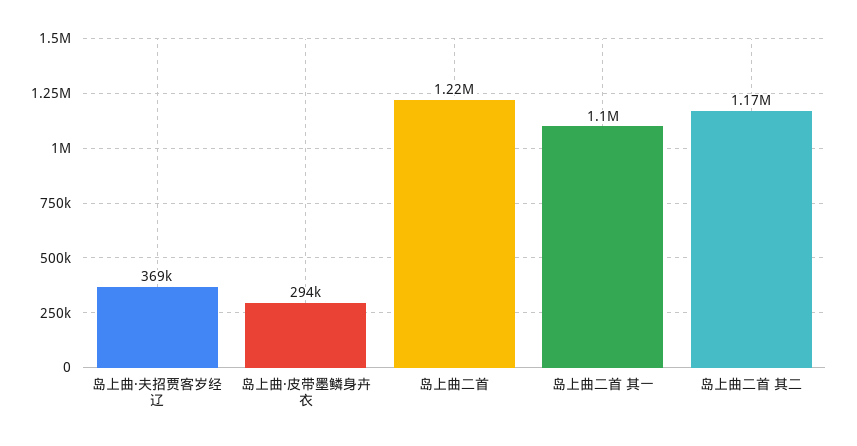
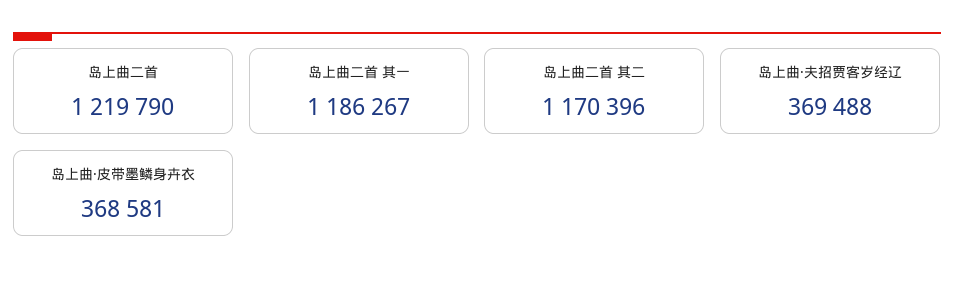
  {
    "岛上曲·夫招贾客岁经辽": 369488,
-   "岛上曲·皮带墨鳞身卉衣": 294000,
+   "岛上曲·皮带墨鳞身卉衣": 368581,
    "岛上曲二首": 1219790,
-   "岛上曲二首 其一": 1100000,
+   "岛上曲二首 其一": 1186267,
    "岛上曲二首 其二": 1170396
  }

